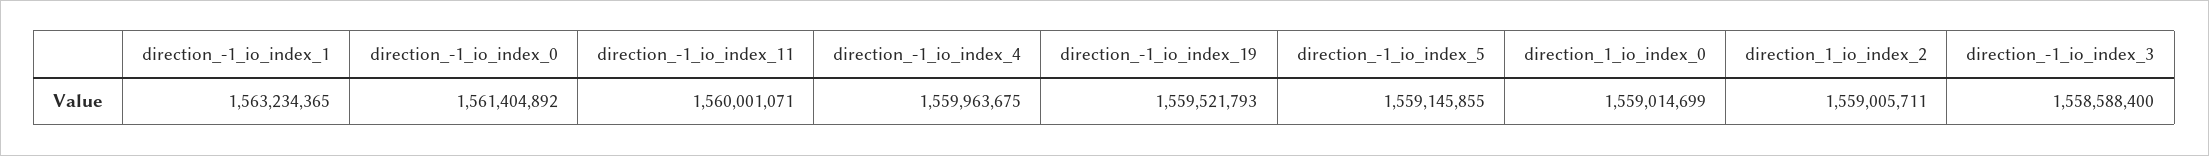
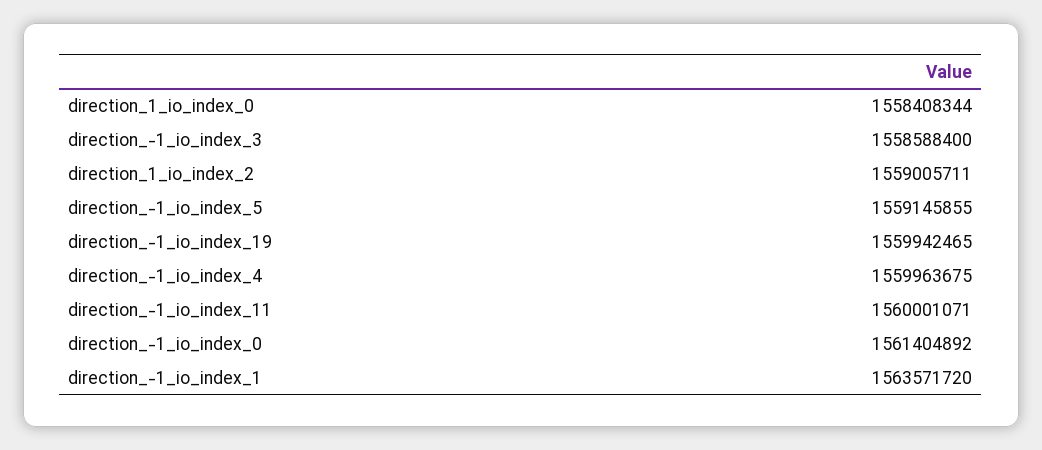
  {
-   "direction_-1_io_index_1": 1563234365,
+   "direction_-1_io_index_1": 1563571720,
    "direction_-1_io_index_0": 1561404892,
    "direction_-1_io_index_11": 1560001071,
    "direction_-1_io_index_4": 1559963675,
-   "direction_-1_io_index_19": 1559521793,
+   "direction_-1_io_index_19": 1559942465,
    "direction_-1_io_index_5": 1559145855,
-   "direction_1_io_index_0": 1559014699,
+   "direction_1_io_index_0": 1558408344,
    "direction_1_io_index_2": 1559005711,
    "direction_-1_io_index_3": 1558588400
  }

